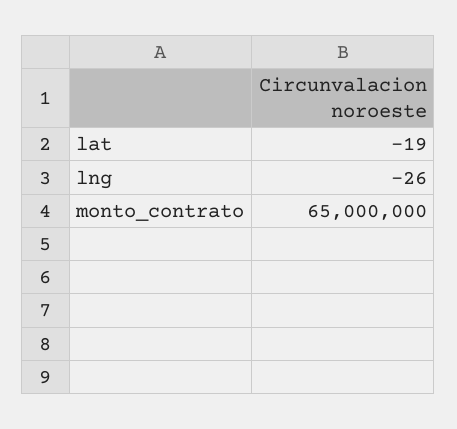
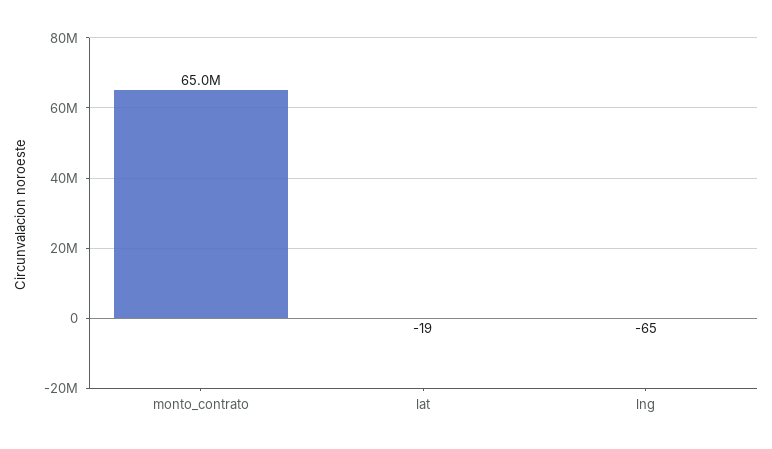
  {
    "lat": -19,
-   "lng": -26,
+   "lng": -65,
    "monto_contrato": 65000000
  }

